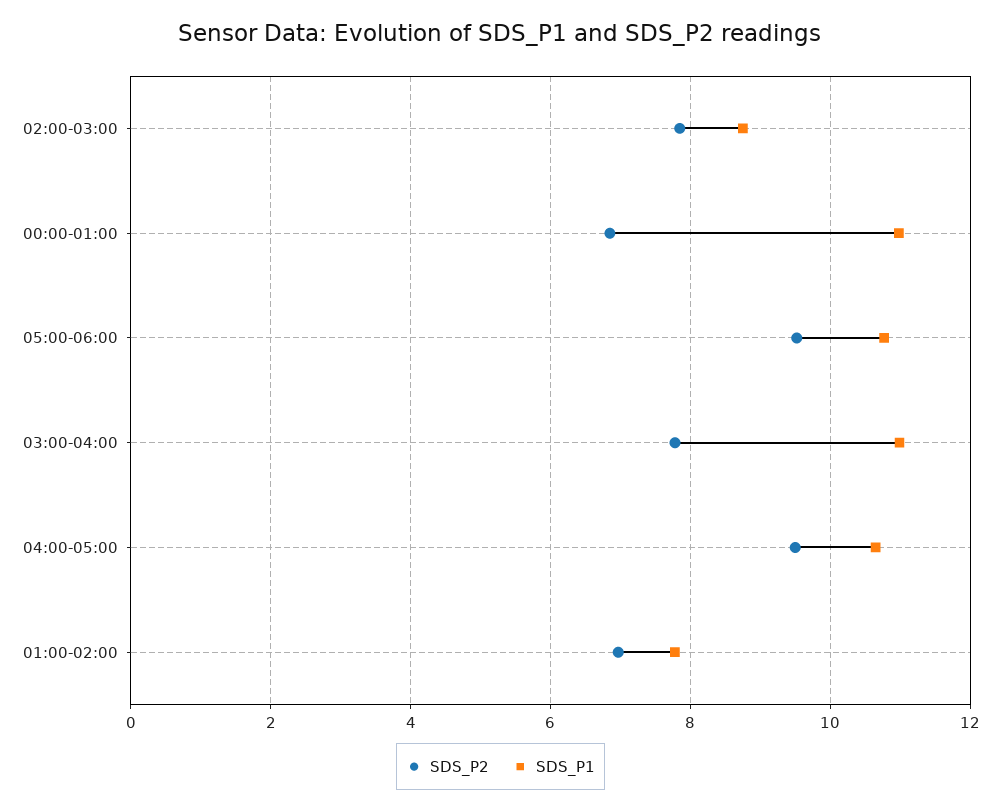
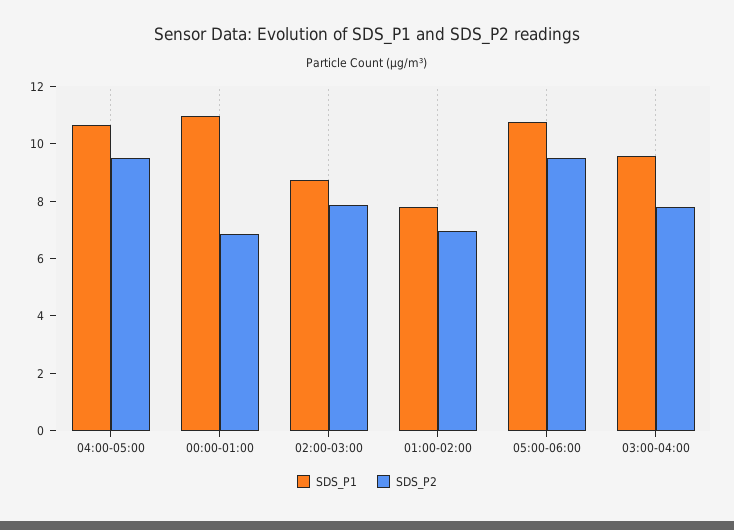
  {
    "SDS_P2": {
      "02:00-03:00": 7.8,
      "00:00-01:00": 6.8,
      "05:00-06:00": 9.6,
      "03:00-04:00": 7.8,
      "04:00-05:00": 9.6,
      "01:00-02:00": 7
    },
    "SDS_P1": {
      "02:00-03:00": 8.8,
      "00:00-01:00": 11,
      "05:00-06:00": 10.8,
-     "03:00-04:00": 11,
+     "03:00-04:00": 9.5,
      "04:00-05:00": 10.6,
      "01:00-02:00": 7.8
    }
  }

